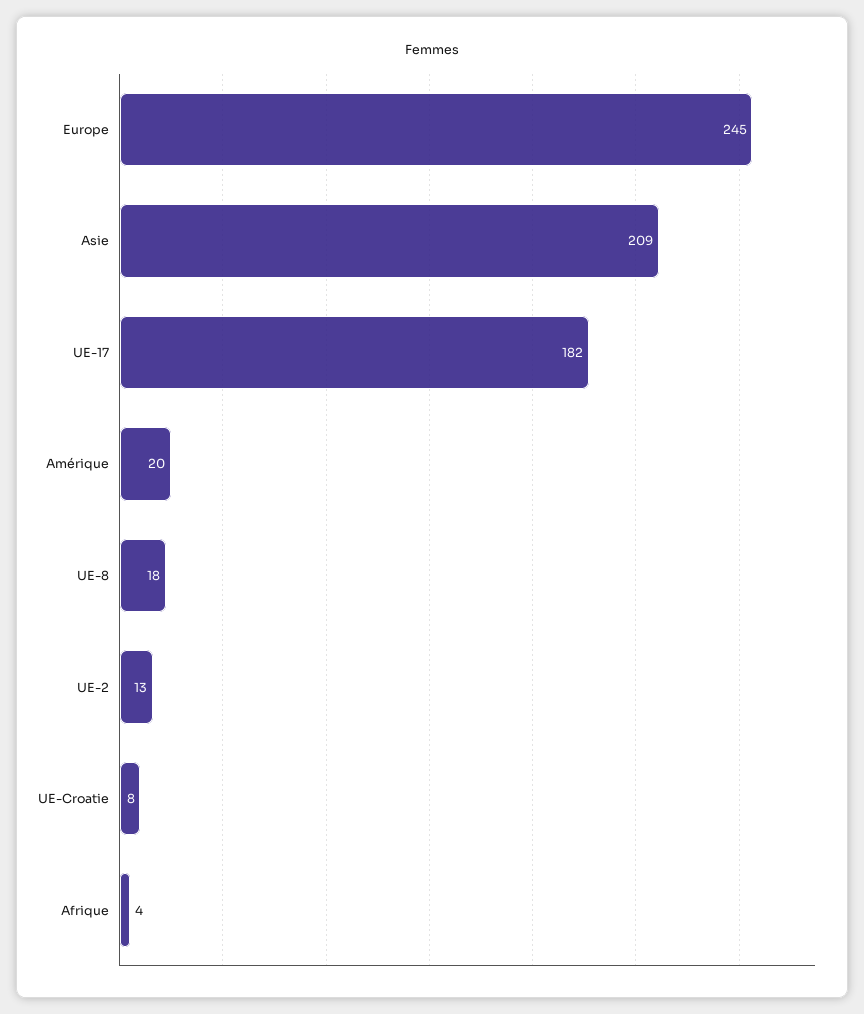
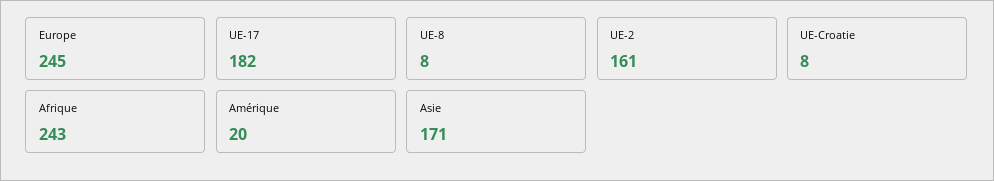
  {
    "Europe": 245,
-   "Asie": 209,
+   "Asie": 171,
    "UE-17": 182,
    "Amérique": 20,
-   "UE-8": 18,
+   "UE-8": 8,
-   "UE-2": 13,
+   "UE-2": 161,
    "UE-Croatie": 8,
-   "Afrique": 4
+   "Afrique": 243
  }

